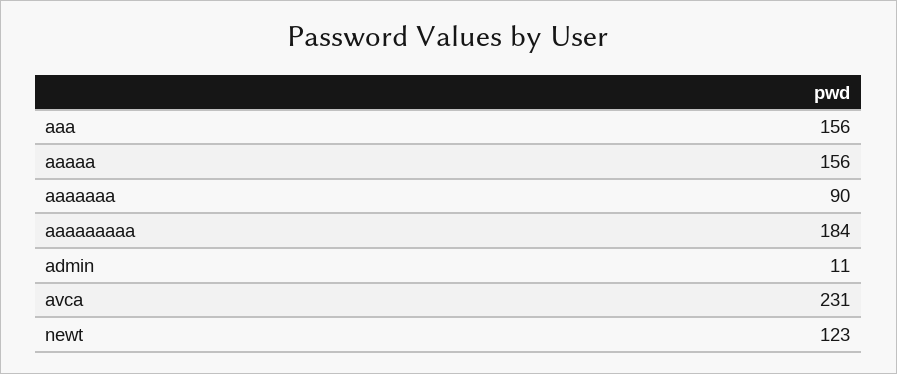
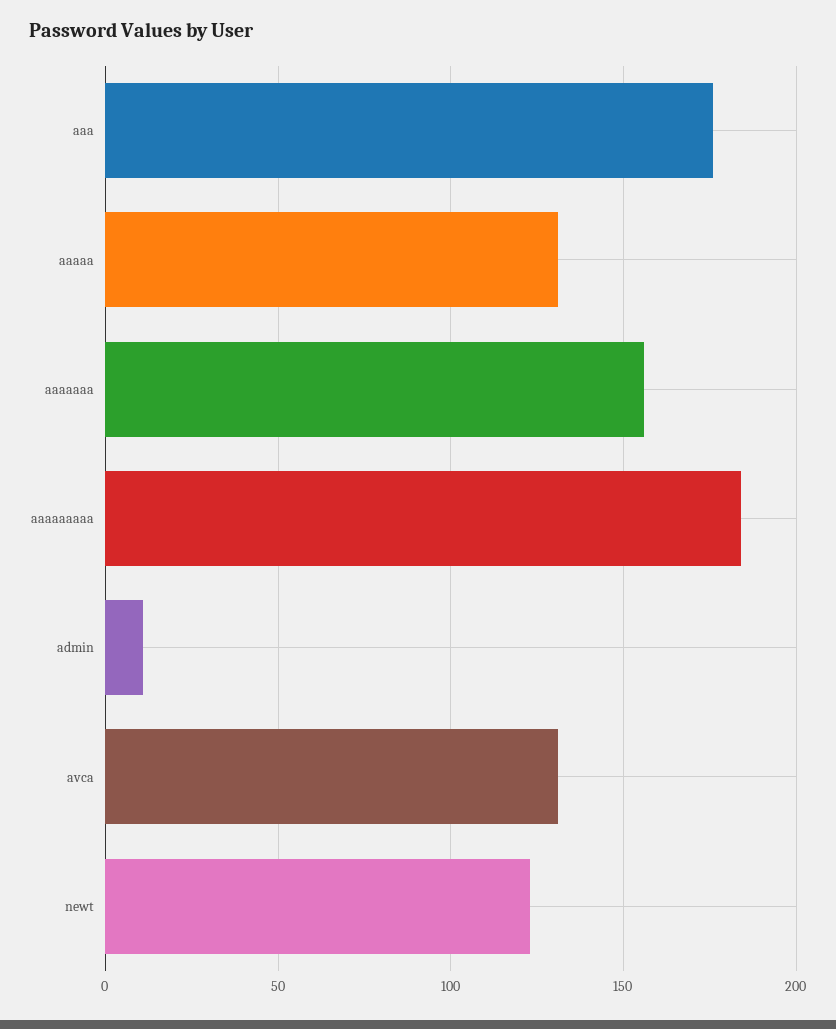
  {
-   "aaa": 156,
+   "aaa": 175,
-   "aaaaa": 156,
+   "aaaaa": 130,
-   "aaaaaaa": 90,
+   "aaaaaaa": 155,
    "aaaaaaaaa": 184,
    "admin": 11,
-   "avca": 231,
+   "avca": 130,
    "newt": 123
  }

